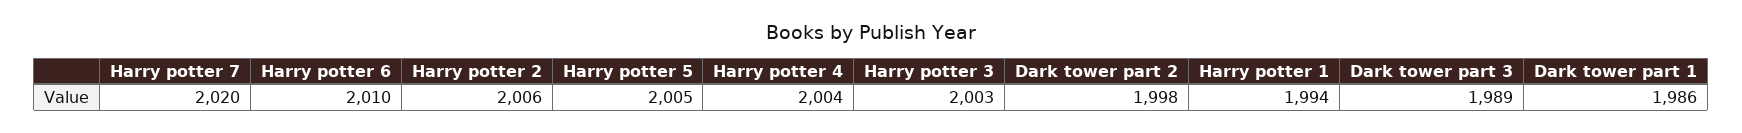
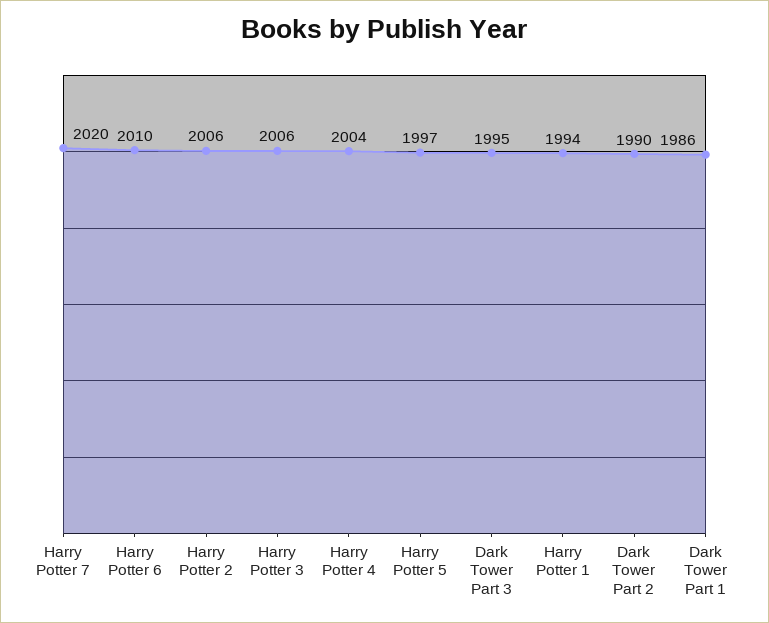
  {
    "Harry potter 7": 2020,
    "Harry potter 6": 2010,
    "Harry potter 2": 2006,
-   "Harry potter 5": 2005,
+   "Harry potter 5": 1997,
    "Harry potter 4": 2004,
-   "Harry potter 3": 2003,
+   "Harry potter 3": 2006,
-   "Dark tower part 2": 1998,
+   "Dark tower part 2": 1990,
    "Harry potter 1": 1994,
-   "Dark tower part 3": 1989,
+   "Dark tower part 3": 1995,
    "Dark tower part 1": 1986
  }

